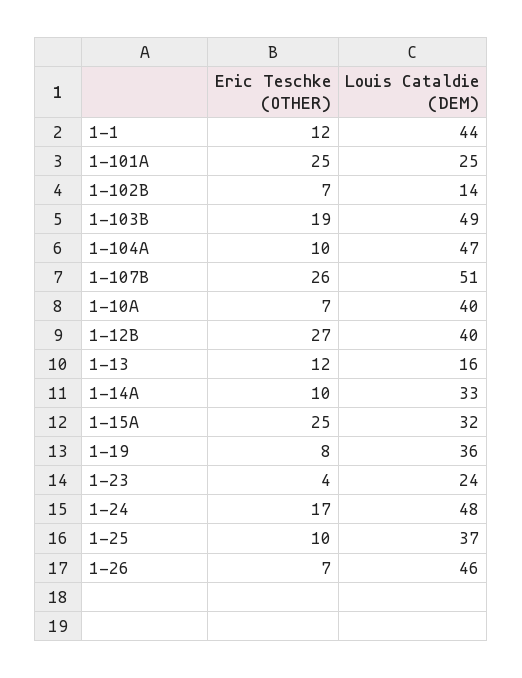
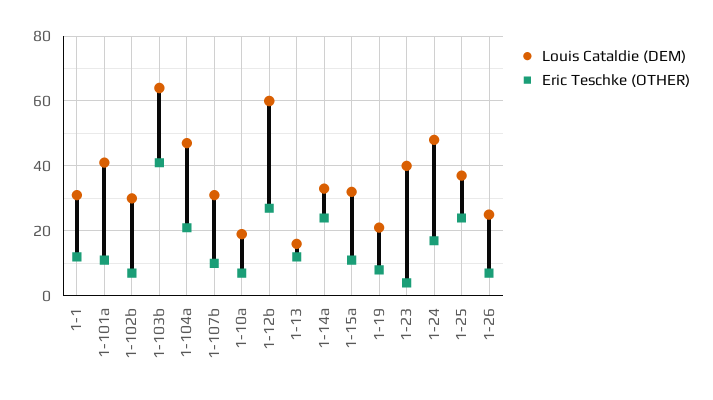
  {
    "Eric Teschke (OTHER)": {
      "1-1": 12,
-     "1-101A": 25,
+     "1-101A": 10,
      "1-102B": 7,
-     "1-103B": 19,
+     "1-103B": 40,
-     "1-104A": 10,
+     "1-104A": 20,
-     "1-107B": 26,
+     "1-107B": 10,
      "1-10A": 7,
      "1-12B": 27,
      "1-13": 12,
-     "1-14A": 10,
+     "1-14A": 25,
-     "1-15A": 25,
+     "1-15A": 10,
      "1-19": 8,
      "1-23": 4,
      "1-24": 17,
-     "1-25": 10,
+     "1-25": 25,
      "1-26": 7
    },
    "Louis Cataldie (DEM)": {
-     "1-1": 44,
+     "1-1": 30,
-     "1-101A": 25,
+     "1-101A": 40,
-     "1-102B": 14,
+     "1-102B": 30,
-     "1-103B": 49,
+     "1-103B": 65,
      "1-104A": 47,
-     "1-107B": 51,
+     "1-107B": 30,
-     "1-10A": 40,
+     "1-10A": 20,
-     "1-12B": 40,
+     "1-12B": 60,
      "1-13": 16,
      "1-14A": 33,
      "1-15A": 32,
-     "1-19": 36,
+     "1-19": 20,
-     "1-23": 24,
+     "1-23": 40,
      "1-24": 48,
      "1-25": 37,
-     "1-26": 46
+     "1-26": 25
    }
  }

